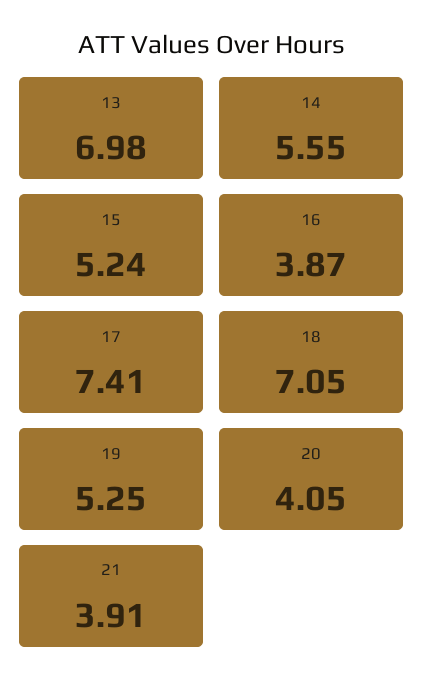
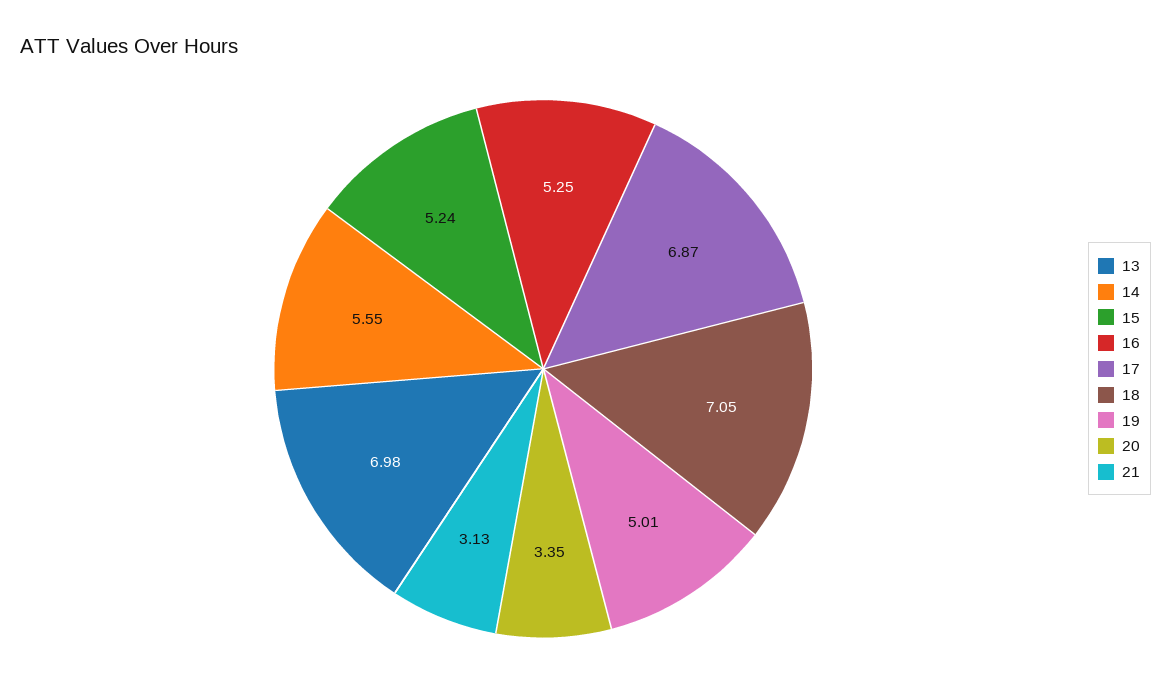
  {
    "13": 6.98,
    "14": 5.55,
    "15": 5.24,
-   "16": 3.87,
+   "16": 5.25,
-   "17": 7.41,
+   "17": 6.87,
    "18": 7.05,
-   "19": 5.25,
+   "19": 5.01,
-   "20": 4.05,
+   "20": 3.35,
-   "21": 3.91
+   "21": 3.13
  }

